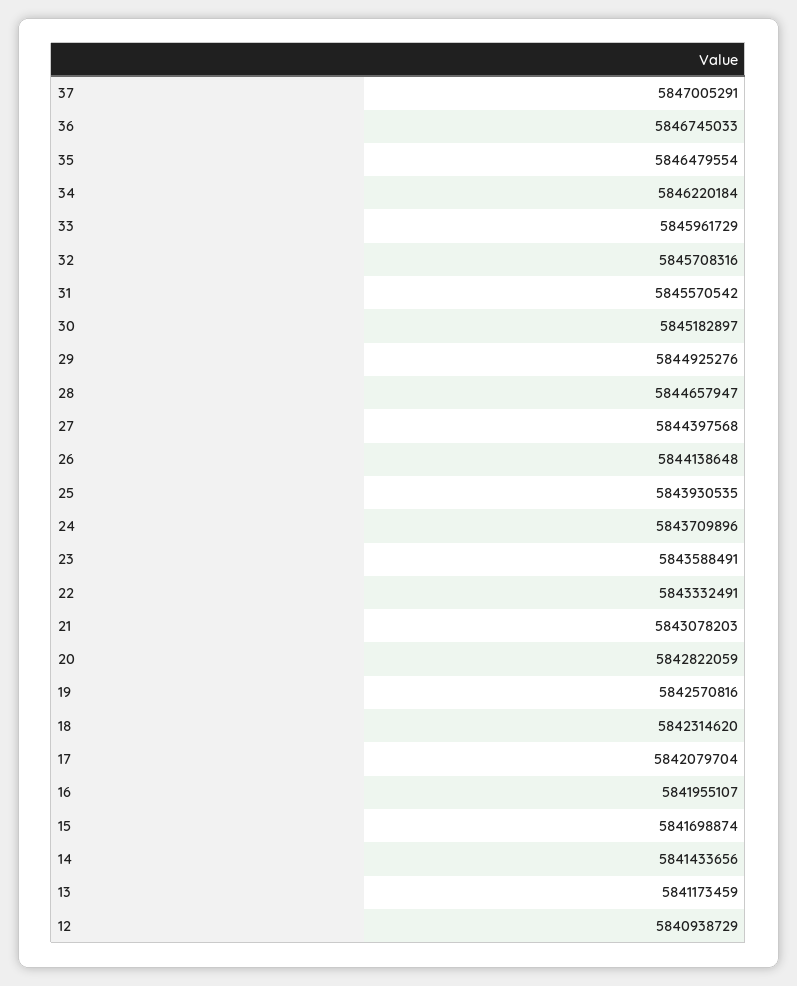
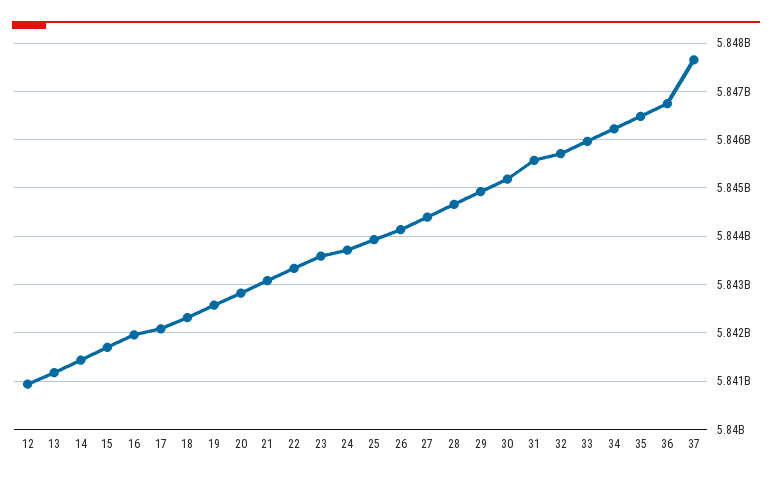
  {
-   "37": 5847005291,
+   "37": 5847600000,
    "36": 5846745033,
    "35": 5846479554,
    "34": 5846220184,
    "33": 5845961729,
    "32": 5845708316,
    "31": 5845570542,
    "30": 5845182897,
    "29": 5844925276,
    "28": 5844657947,
    "27": 5844397568,
    "26": 5844138648,
    "25": 5843930535,
    "24": 5843709896,
    "23": 5843588491,
    "22": 5843332491,
    "21": 5843078203,
    "20": 5842822059,
    "19": 5842570816,
    "18": 5842314620,
    "17": 5842079704,
    "16": 5841955107,
    "15": 5841698874,
    "14": 5841433656,
    "13": 5841173459,
    "12": 5840938729
  }

